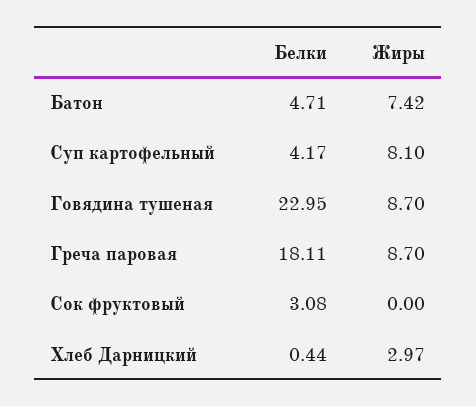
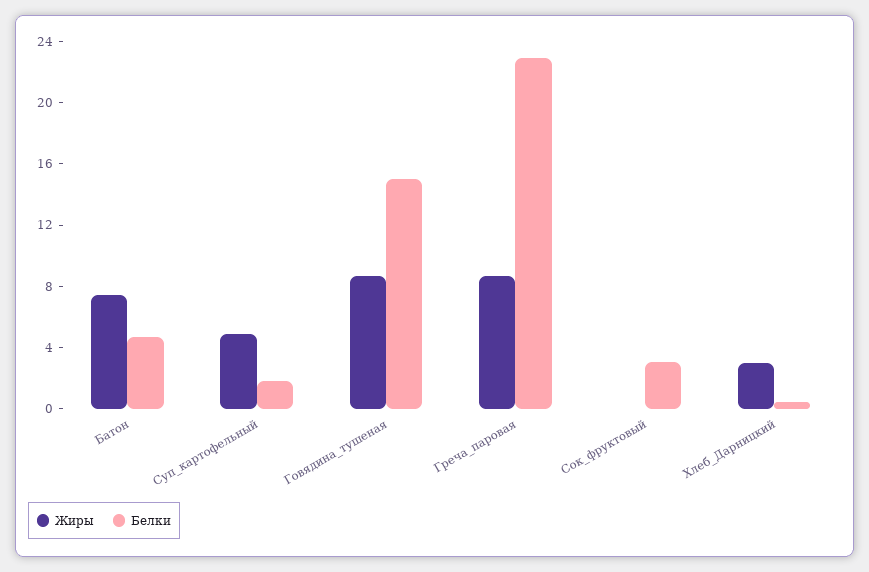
  {
    "Белки": {
      "Батон": 4.71,
-     "Суп картофельный": 4.17,
+     "Суп картофельный": 2,
-     "Говядина тушеная": 22.95,
+     "Говядина тушеная": 15,
-     "Греча паровая": 18.11,
+     "Греча паровая": 23,
      "Сок фруктовый": 3.08,
      "Хлеб Дарницкий": 0.44
    },
    "Жиры": {
      "Батон": 7.42,
-     "Суп картофельный": 8.1,
+     "Суп картофельный": 5,
      "Говядина тушеная": 8.7,
      "Греча паровая": 8.7,
      "Сок фруктовый": 0,
      "Хлеб Дарницкий": 2.97
    }
  }

